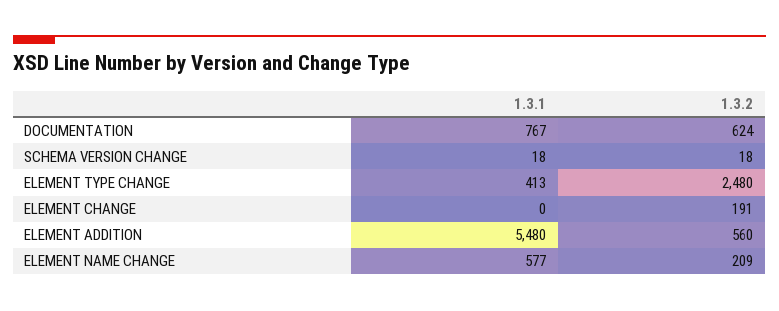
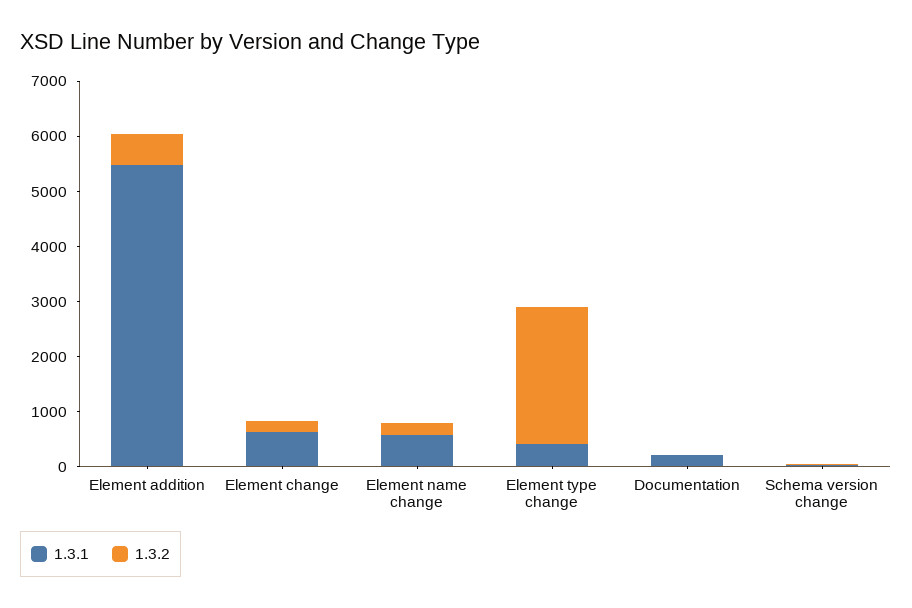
  {
    "1.3.1": {
-     "DOCUMENTATION": 767,
+     "DOCUMENTATION": 200,
      "SCHEMA VERSION CHANGE": 18,
      "ELEMENT TYPE CHANGE": 413,
-     "ELEMENT CHANGE": 0,
+     "ELEMENT CHANGE": 600,
      "ELEMENT ADDITION": 5480,
      "ELEMENT NAME CHANGE": 577
    },
    "1.3.2": {
-     "DOCUMENTATION": 624,
+     "DOCUMENTATION": 0,
      "SCHEMA VERSION CHANGE": 18,
      "ELEMENT TYPE CHANGE": 2480,
      "ELEMENT CHANGE": 191,
      "ELEMENT ADDITION": 560,
      "ELEMENT NAME CHANGE": 209
    }
  }

